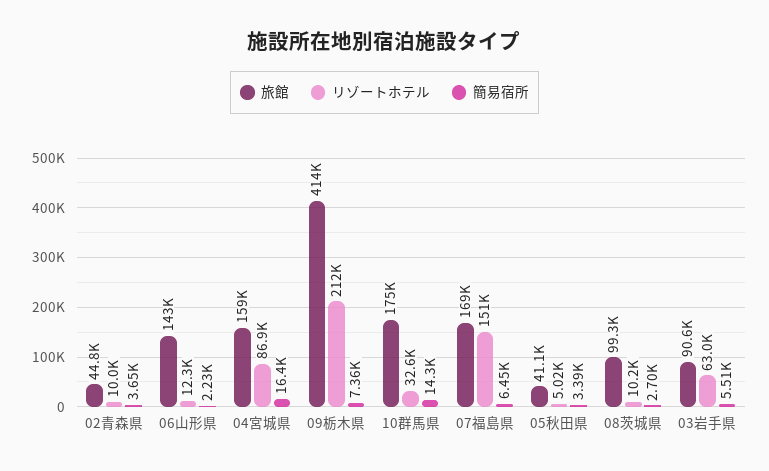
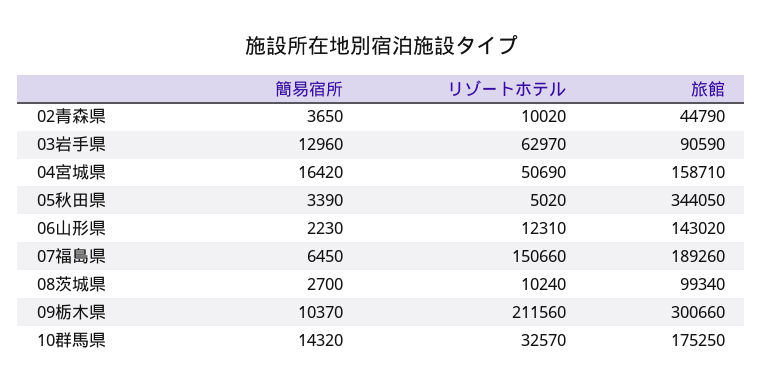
  {
    "旅館": {
      "02青森県": 44790,
      "06山形県": 143020,
      "04宮城県": 158710,
-     "09栃木県": 414000,
+     "09栃木県": 300660,
      "10群馬県": 175250,
-     "07福島県": 169000,
+     "07福島県": 189260,
-     "05秋田県": 41100,
+     "05秋田県": 344050,
      "08茨城県": 99340,
      "03岩手県": 90590
    },
    "リゾートホテル": {
      "02青森県": 10020,
      "06山形県": 12310,
-     "04宮城県": 86900,
+     "04宮城県": 50690,
      "09栃木県": 211560,
      "10群馬県": 32570,
      "07福島県": 150660,
      "05秋田県": 5020,
      "08茨城県": 10240,
      "03岩手県": 62970
    },
    "簡易宿所": {
      "02青森県": 3650,
      "06山形県": 2230,
      "04宮城県": 16420,
-     "09栃木県": 7360,
+     "09栃木県": 10370,
      "10群馬県": 14320,
      "07福島県": 6450,
      "05秋田県": 3390,
      "08茨城県": 2700,
-     "03岩手県": 5510
+     "03岩手県": 12960
    }
  }

